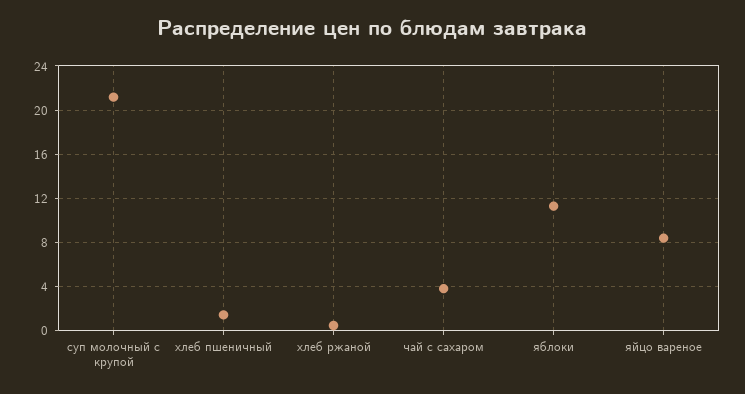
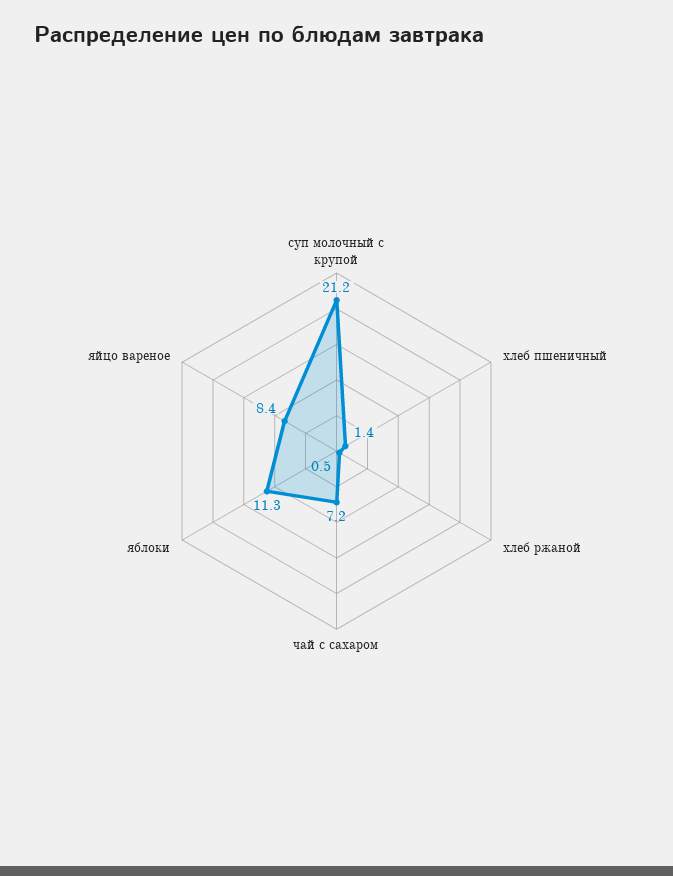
  {
    "суп молочный с крупой": 21.2,
    "хлеб пшеничный": 1.4,
    "хлеб ржаной": 0.5,
-   "чай с сахаром": 4,
+   "чай с сахаром": 7.2,
    "яблоки": 11.3,
    "яйцо вареное": 8.4
  }

